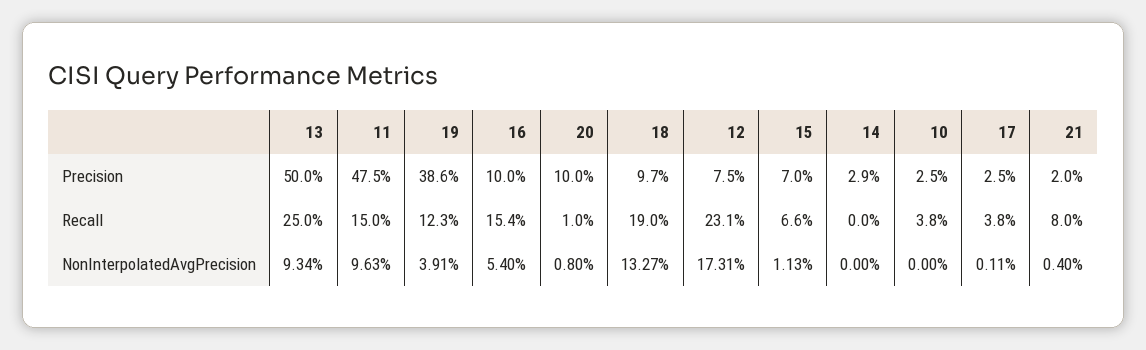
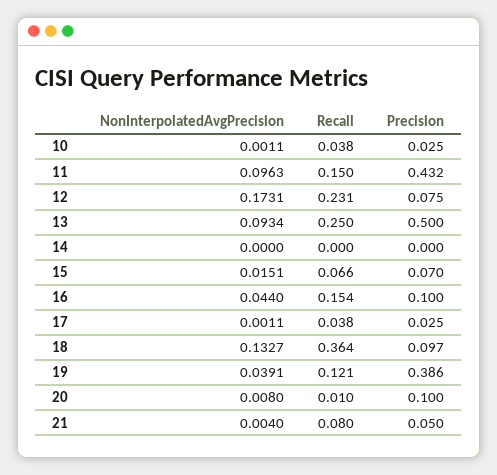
  {
    "13": {
      "Precision": 0.5,
      "Recall": 0.25,
      "NonInterpolatedAvgPrecision": 0.0934
    },
    "11": {
-     "Precision": 0.475,
+     "Precision": 0.432,
      "Recall": 0.15,
      "NonInterpolatedAvgPrecision": 0.0963
    },
    "19": {
      "Precision": 0.386,
-     "Recall": 0.123,
+     "Recall": 0.121,
      "NonInterpolatedAvgPrecision": 0.0391
    },
    "16": {
      "Precision": 0.1,
      "Recall": 0.154,
-     "NonInterpolatedAvgPrecision": 0.054
+     "NonInterpolatedAvgPrecision": 0.044
    },
    "20": {
      "Precision": 0.1,
      "Recall": 0.01,
      "NonInterpolatedAvgPrecision": 0.008
    },
    "18": {
      "Precision": 0.097,
-     "Recall": 0.19,
+     "Recall": 0.364,
      "NonInterpolatedAvgPrecision": 0.1327
    },
    "12": {
      "Precision": 0.075,
      "Recall": 0.231,
      "NonInterpolatedAvgPrecision": 0.1731
    },
    "15": {
      "Precision": 0.07,
      "Recall": 0.066,
-     "NonInterpolatedAvgPrecision": 0.0113
+     "NonInterpolatedAvgPrecision": 0.0151
    },
    "14": {
-     "Precision": 0.029,
+     "Precision": 0,
      "Recall": 0,
      "NonInterpolatedAvgPrecision": 0
    },
    "10": {
      "Precision": 0.025,
      "Recall": 0.038,
-     "NonInterpolatedAvgPrecision": 0
+     "NonInterpolatedAvgPrecision": 0.0011
    },
    "17": {
      "Precision": 0.025,
      "Recall": 0.038,
      "NonInterpolatedAvgPrecision": 0.0011
    },
    "21": {
-     "Precision": 0.02,
+     "Precision": 0.05,
      "Recall": 0.08,
      "NonInterpolatedAvgPrecision": 0.004
    }
  }

